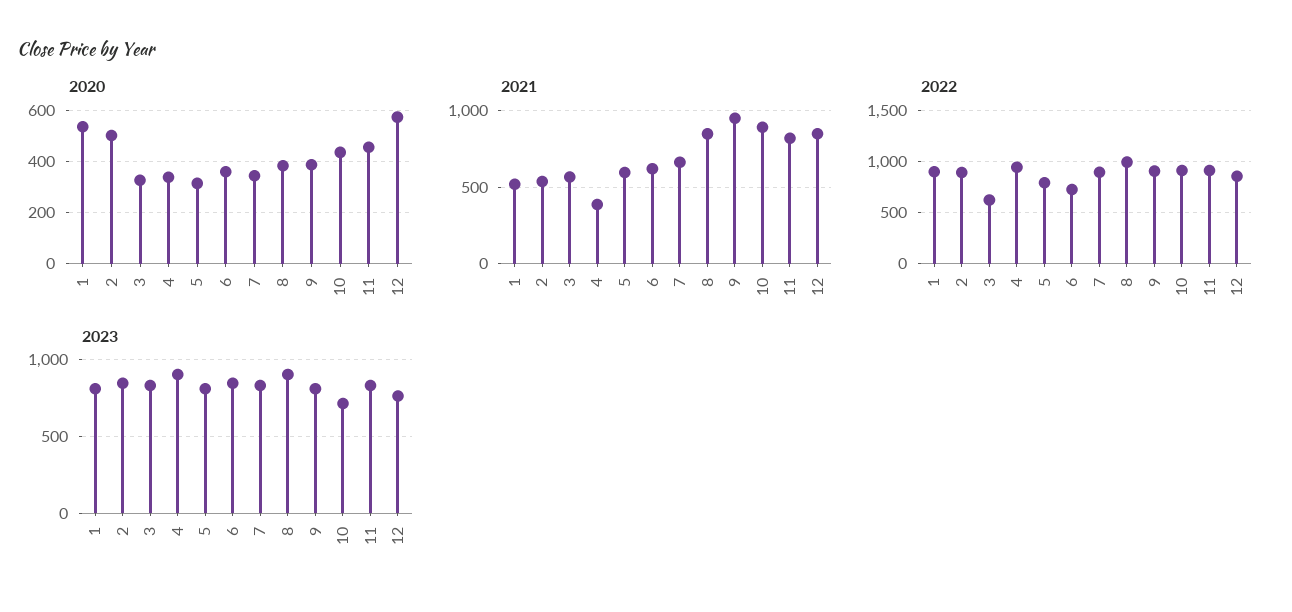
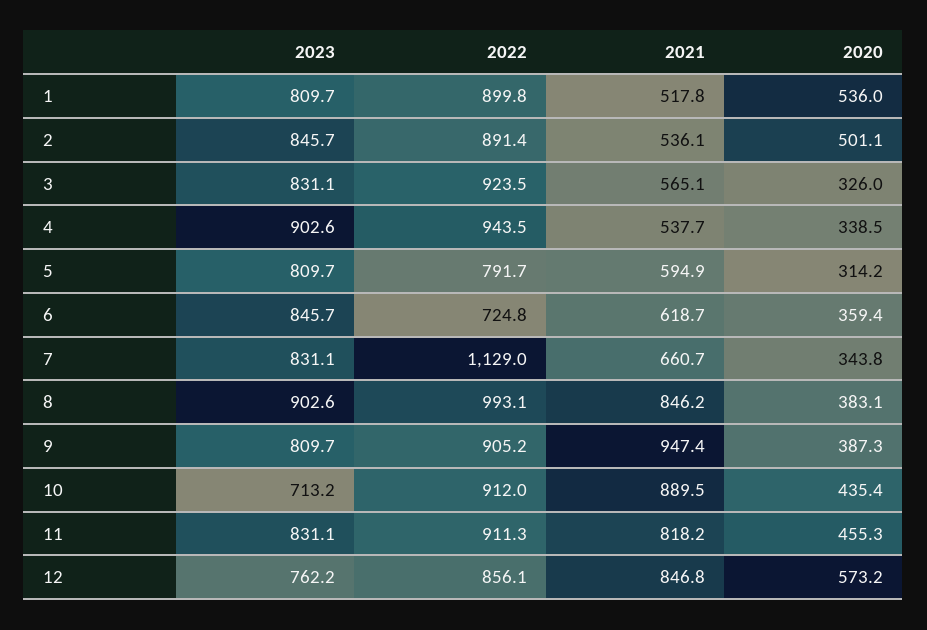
  {
    "2020": {
      "1": 536,
      "2": 501.1,
      "3": 326,
      "4": 338.5,
      "5": 314.2,
      "6": 359.4,
      "7": 343.8,
      "8": 383.1,
      "9": 387.3,
      "10": 435.4,
      "11": 455.3,
      "12": 573.2
    },
    "2021": {
      "1": 517.8,
      "2": 536.1,
      "3": 565.1,
-     "4": 400,
+     "4": 537.7,
      "5": 594.9,
      "6": 618.7,
      "7": 660.7,
      "8": 846.2,
      "9": 947.4,
      "10": 889.5,
      "11": 818.2,
      "12": 846.8
    },
    "2022": {
      "1": 899.8,
      "2": 891.4,
-     "3": 600,
+     "3": 923.5,
      "4": 943.5,
      "5": 791.7,
      "6": 724.8,
-     "7": 900,
+     "7": 1129,
      "8": 993.1,
      "9": 905.2,
      "10": 912,
      "11": 911.3,
      "12": 856.1
    },
    "2023": {
      "1": 809.7,
      "2": 845.7,
      "3": 831.1,
      "4": 902.6,
      "5": 809.7,
      "6": 845.7,
      "7": 831.1,
      "8": 902.6,
      "9": 809.7,
      "10": 713.2,
      "11": 831.1,
      "12": 762.2
    }
  }

